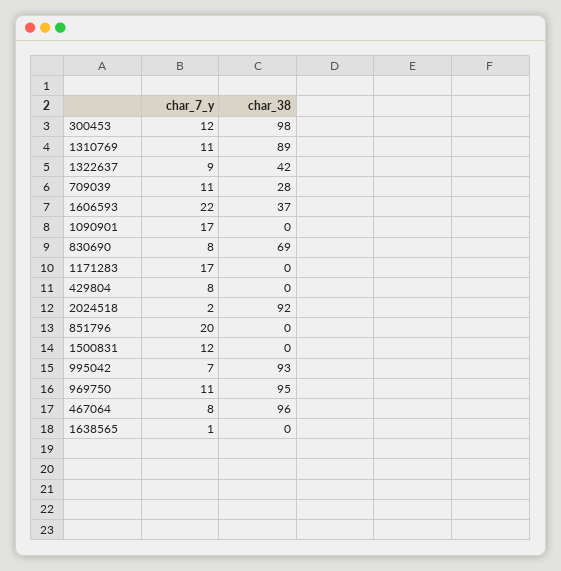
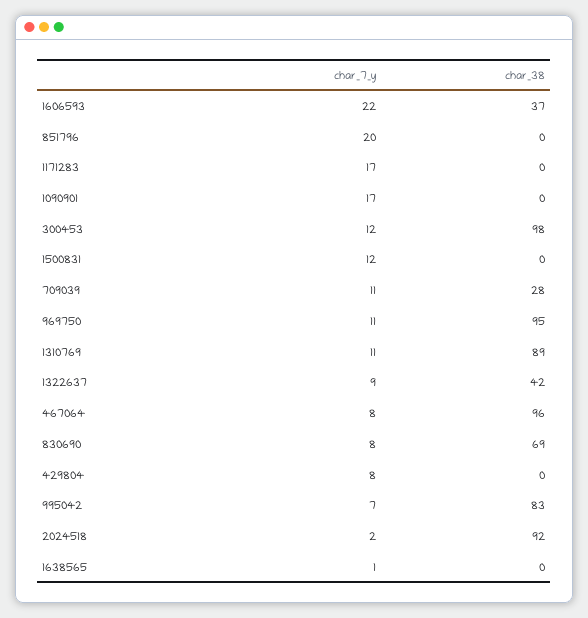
  {
    "char_7_y": {
      "300453": 12,
      "1310769": 11,
      "1322637": 9,
      "709039": 11,
      "1606593": 22,
      "1090901": 17,
      "830690": 8,
      "1171283": 17,
      "429804": 8,
      "2024518": 2,
      "851796": 20,
      "1500831": 12,
      "995042": 7,
      "969750": 11,
      "467064": 8,
      "1638565": 1
    },
    "char_38": {
      "300453": 98,
      "1310769": 89,
      "1322637": 42,
      "709039": 28,
      "1606593": 37,
      "1090901": 0,
      "830690": 69,
      "1171283": 0,
      "429804": 0,
      "2024518": 92,
      "851796": 0,
      "1500831": 0,
-     "995042": 93,
+     "995042": 83,
      "969750": 95,
      "467064": 96,
      "1638565": 0
    }
  }

